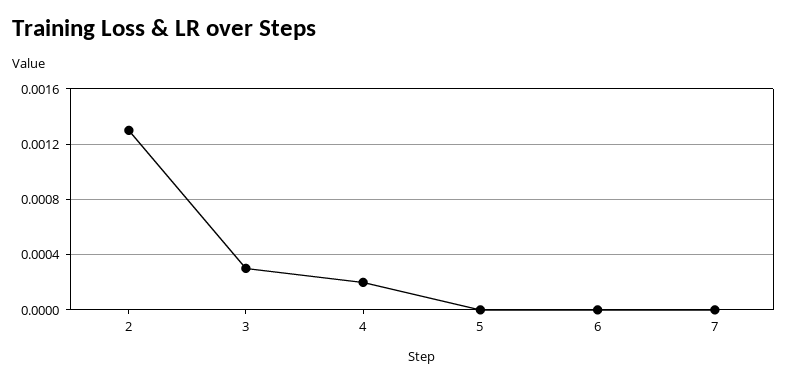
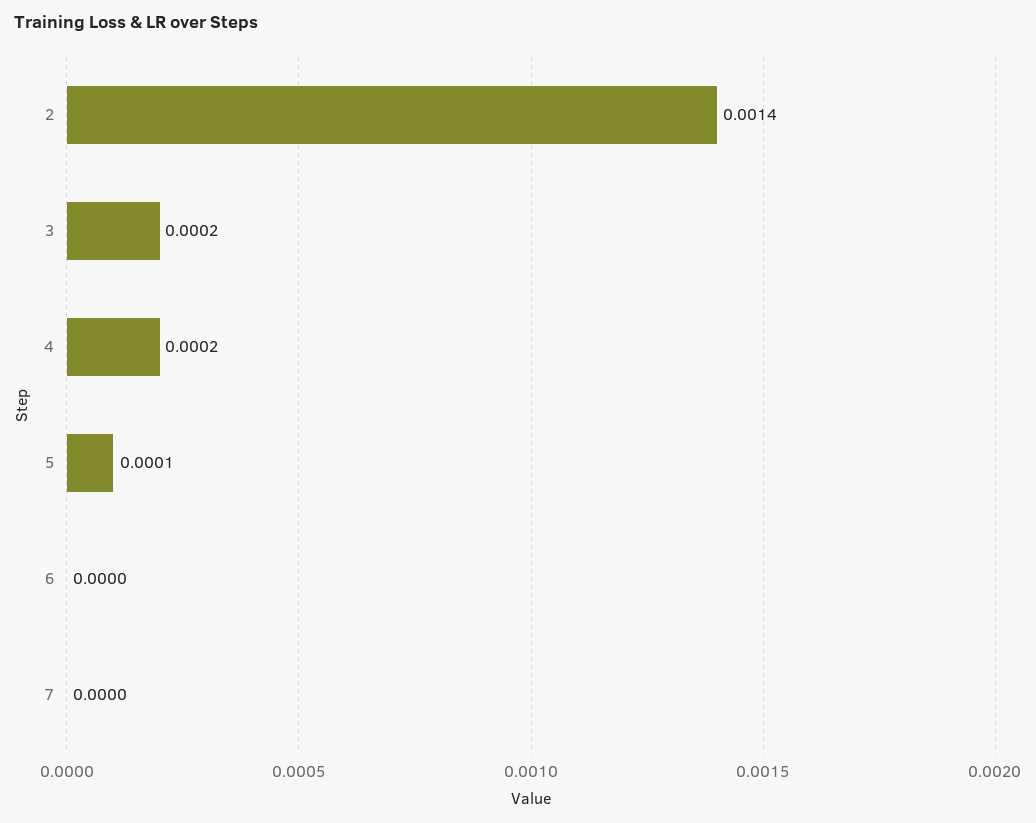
  {
-   "2": 0.0013,
+   "2": 0.0014,
-   "3": 0.0003,
+   "3": 0.0002,
    "4": 0.0002,
-   "5": 0,
+   "5": 0.0001,
    "6": 0,
    "7": 0
  }

